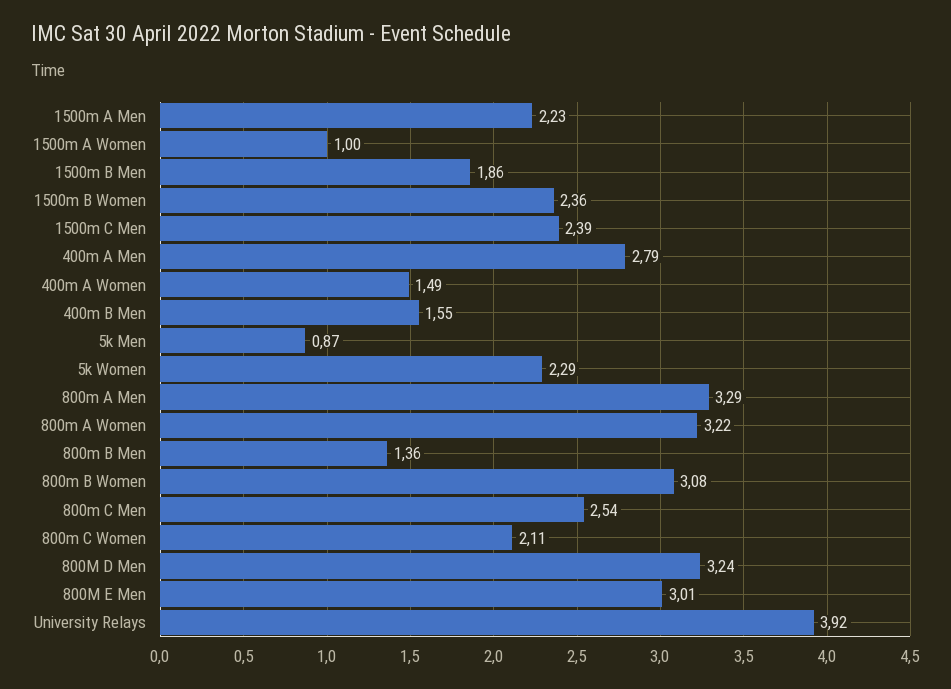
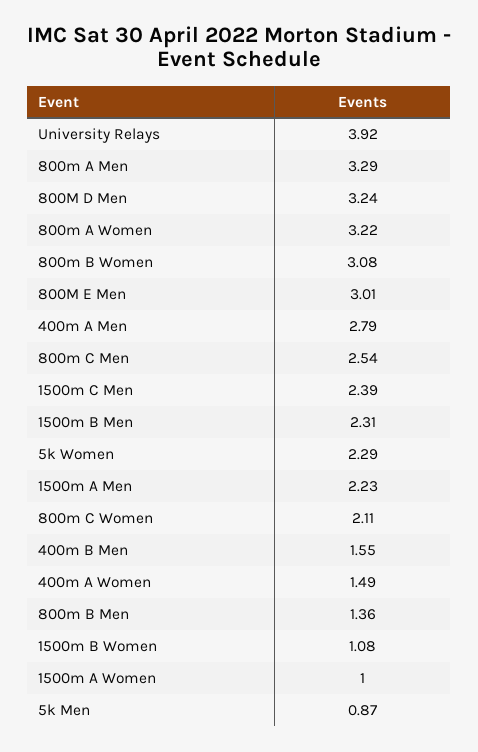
  {
    "1500m A Men": 2.23,
    "1500m A Women": 1,
-   "1500m B Men": 1.86,
+   "1500m B Men": 2.31,
-   "1500m B Women": 2.36,
+   "1500m B Women": 1.08,
    "1500m C Men": 2.39,
    "400m A Men": 2.79,
    "400m A Women": 1.49,
    "400m B Men": 1.55,
    "5k Men": 0.87,
    "5k Women": 2.29,
    "800m A Men": 3.29,
    "800m A Women": 3.22,
    "800m B Men": 1.36,
    "800m B Women": 3.08,
    "800m C Men": 2.54,
    "800m C Women": 2.11,
    "800M D Men": 3.24,
    "800M E Men": 3.01,
    "University Relays": 3.92
  }

